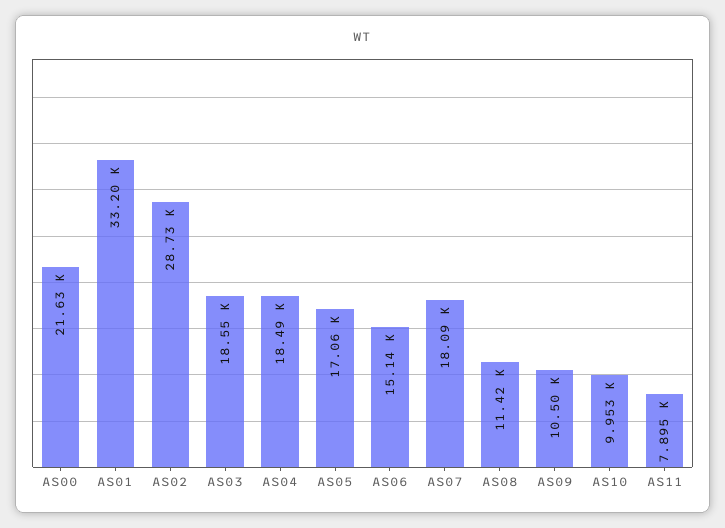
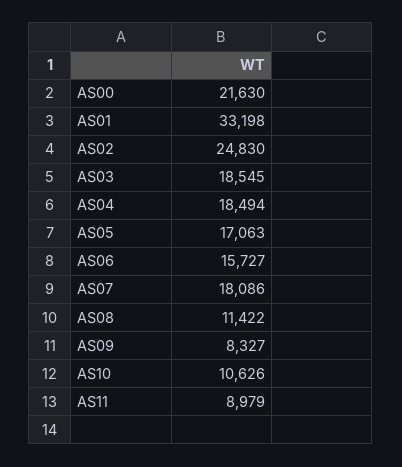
  {
    "AS00": 21630,
    "AS01": 33198,
-   "AS02": 28730,
+   "AS02": 24830,
    "AS03": 18545,
    "AS04": 18494,
    "AS05": 17063,
-   "AS06": 15140,
+   "AS06": 15727,
    "AS07": 18086,
    "AS08": 11422,
-   "AS09": 10500,
+   "AS09": 8327,
-   "AS10": 9953,
+   "AS10": 10626,
-   "AS11": 7895
+   "AS11": 8979
  }

